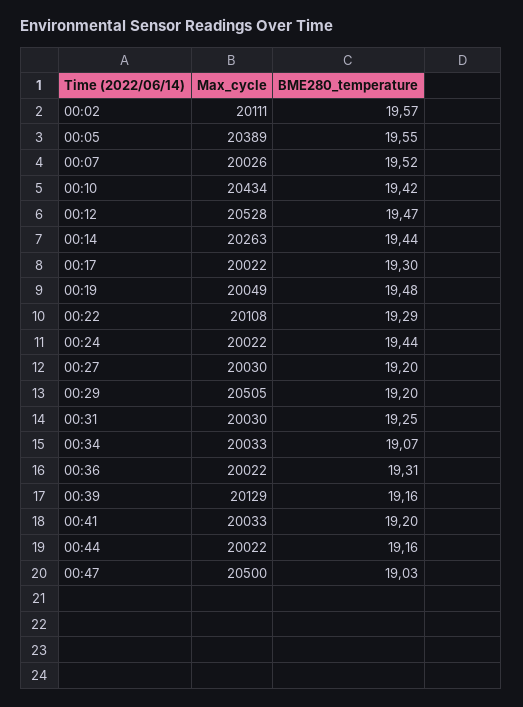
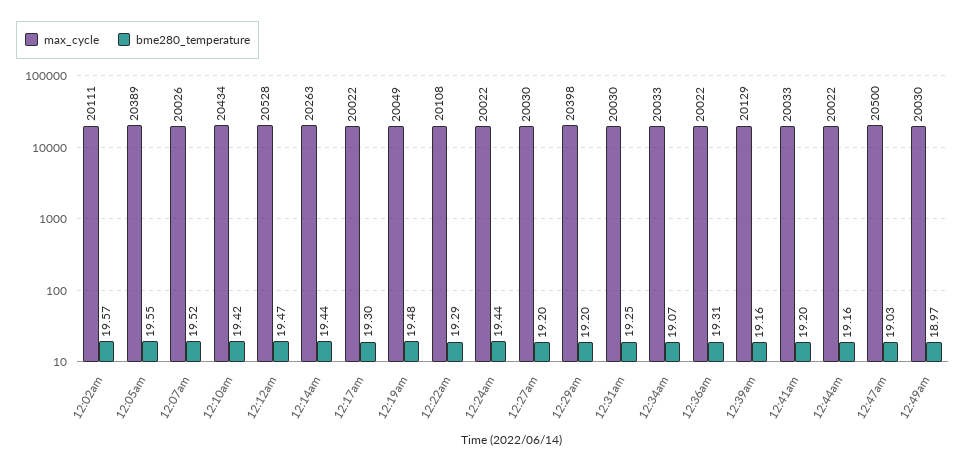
  {
    "Max_cycle": {
      "00:02": 20111,
      "00:05": 20389,
      "00:07": 20026,
      "00:10": 20434,
      "00:12": 20528,
      "00:14": 20263,
      "00:17": 20022,
      "00:19": 20049,
      "00:22": 20108,
      "00:24": 20022,
      "00:27": 20030,
-     "00:29": 20505,
+     "00:29": 20398,
      "00:31": 20030,
      "00:34": 20033,
      "00:36": 20022,
      "00:39": 20129,
      "00:41": 20033,
      "00:44": 20022,
-     "00:47": 20500
+     "00:47": 20500,
+     "12:49am": 20030
    },
    "BME280_temperature": {
      "00:02": 19.57,
      "00:05": 19.55,
      "00:07": 19.52,
      "00:10": 19.42,
      "00:12": 19.47,
      "00:14": 19.44,
      "00:17": 19.3,
      "00:19": 19.48,
      "00:22": 19.29,
      "00:24": 19.44,
      "00:27": 19.2,
      "00:29": 19.2,
      "00:31": 19.25,
      "00:34": 19.07,
      "00:36": 19.31,
      "00:39": 19.16,
      "00:41": 19.2,
      "00:44": 19.16,
-     "00:47": 19.03
+     "00:47": 19.03,
+     "12:49am": 18.97
    }
  }

